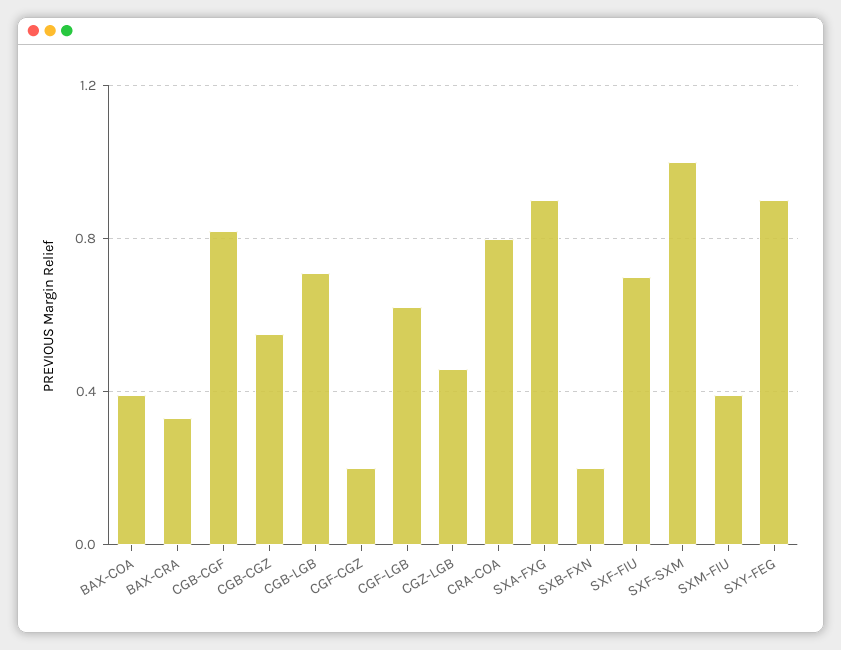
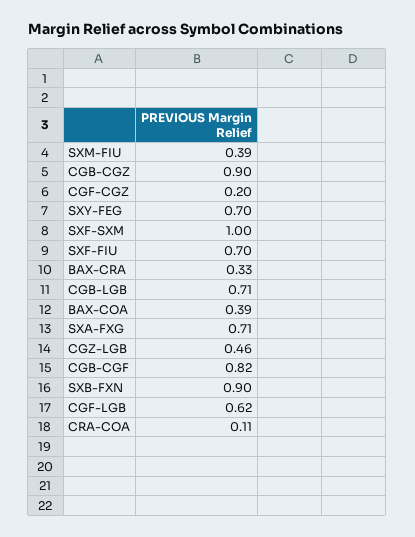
  {
    "BAX-COA": 0.39,
    "BAX-CRA": 0.33,
    "CGB-CGF": 0.82,
-   "CGB-CGZ": 0.55,
+   "CGB-CGZ": 0.9,
    "CGB-LGB": 0.71,
    "CGF-CGZ": 0.2,
    "CGF-LGB": 0.62,
    "CGZ-LGB": 0.46,
-   "CRA-COA": 0.8,
+   "CRA-COA": 0.11,
-   "SXA-FXG": 0.9,
+   "SXA-FXG": 0.71,
-   "SXB-FXN": 0.2,
+   "SXB-FXN": 0.9,
    "SXF-FIU": 0.7,
    "SXF-SXM": 1,
    "SXM-FIU": 0.39,
-   "SXY-FEG": 0.9
+   "SXY-FEG": 0.7
  }

